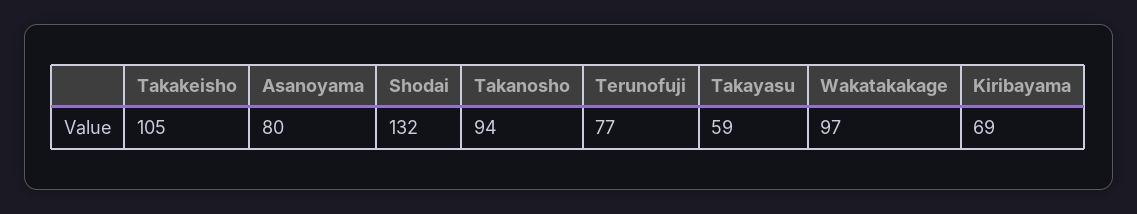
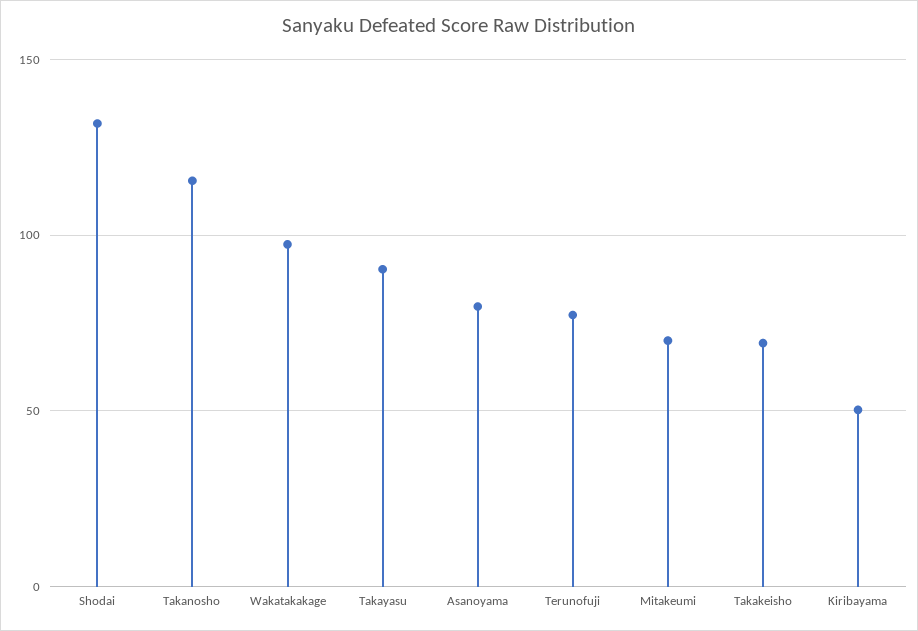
  {
-   "Takakeisho": 105,
+   "Takakeisho": 70,
    "Asanoyama": 80,
    "Shodai": 132,
-   "Takanosho": 94,
+   "Takanosho": 115,
    "Terunofuji": 77,
-   "Takayasu": 59,
+   "Takayasu": 90,
    "Wakatakakage": 97,
-   "Kiribayama": 69
+   "Kiribayama": 50,
+   "Mitakeumi": 70
  }

